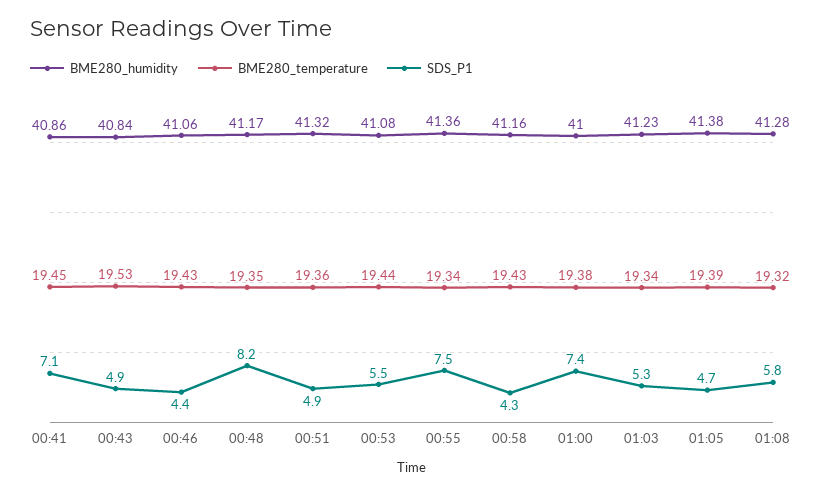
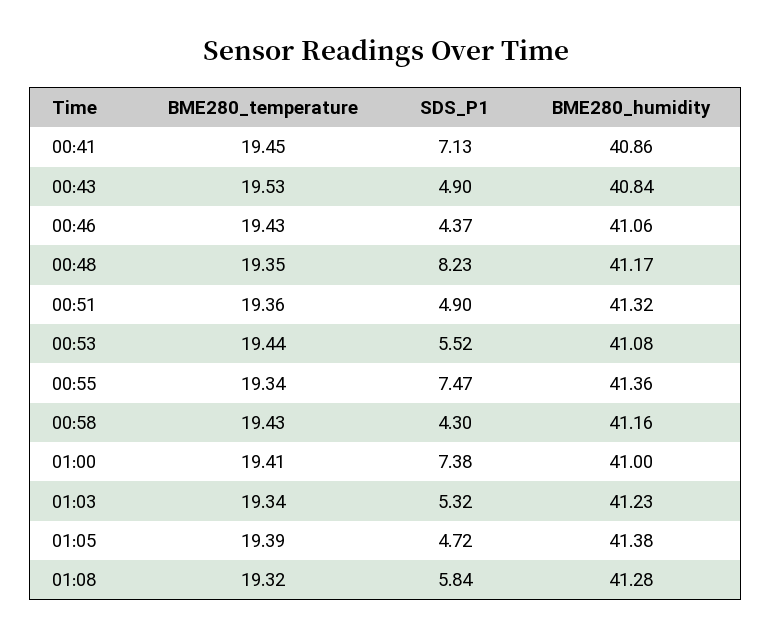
  {
    "BME280_humidity": {
      "00:41": 40.86,
      "00:43": 40.84,
      "00:46": 41.06,
      "00:48": 41.17,
      "00:51": 41.32,
      "00:53": 41.08,
      "00:55": 41.36,
      "00:58": 41.16,
      "01:00": 41,
      "01:03": 41.23,
      "01:05": 41.38,
      "01:08": 41.28
    },
    "BME280_temperature": {
      "00:41": 19.45,
      "00:43": 19.53,
      "00:46": 19.43,
      "00:48": 19.35,
      "00:51": 19.36,
      "00:53": 19.44,
      "00:55": 19.34,
      "00:58": 19.43,
-     "01:00": 19.38,
+     "01:00": 19.41,
      "01:03": 19.34,
      "01:05": 19.39,
      "01:08": 19.32
    },
    "SDS_P1": {
      "00:41": 7.13,
      "00:43": 4.9,
      "00:46": 4.37,
      "00:48": 8.23,
      "00:51": 4.9,
      "00:53": 5.52,
      "00:55": 7.47,
      "00:58": 4.3,
      "01:00": 7.38,
      "01:03": 5.32,
      "01:05": 4.72,
      "01:08": 5.84
    }
  }

